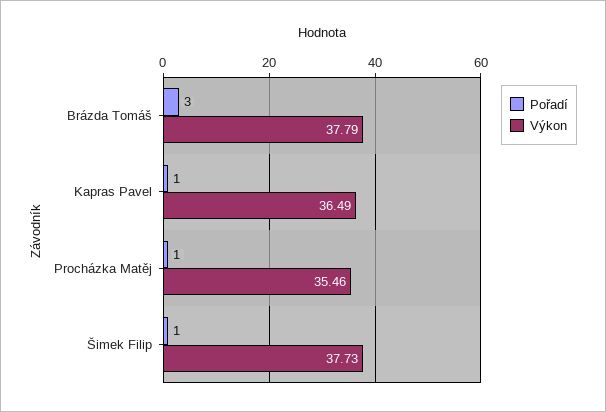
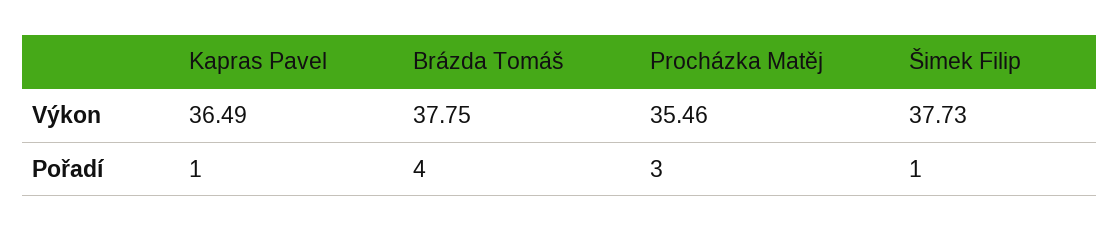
  {
    "Pořadí": {
-     "Brázda Tomáš": 3,
+     "Brázda Tomáš": 4,
      "Kapras Pavel": 1,
-     "Procházka Matěj": 1,
+     "Procházka Matěj": 3,
      "Šimek Filip": 1
    },
    "Výkon": {
-     "Brázda Tomáš": 37.79,
+     "Brázda Tomáš": 37.75,
      "Kapras Pavel": 36.49,
      "Procházka Matěj": 35.46,
      "Šimek Filip": 37.73
    }
  }

